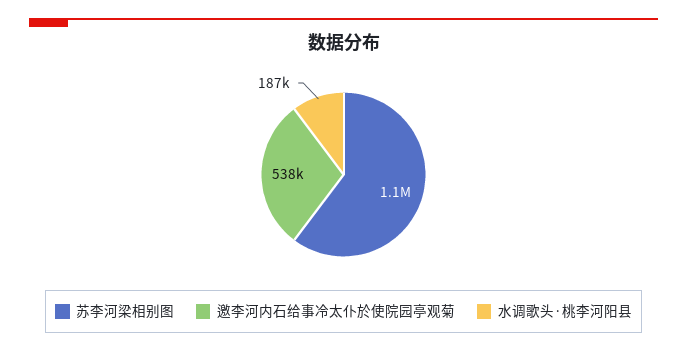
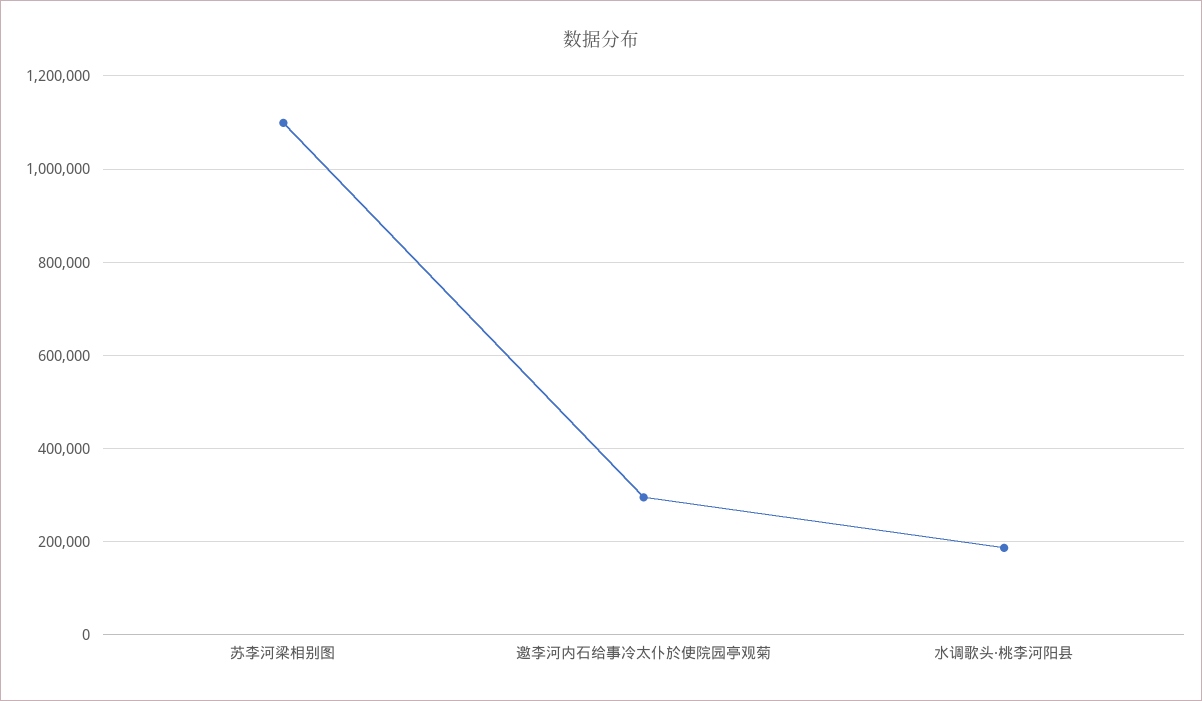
  {
    "苏李河梁相别图": 1100000,
-   "邀李河内石给事冷太仆於使院园亭观菊": 538000,
+   "邀李河内石给事冷太仆於使院园亭观菊": 300000,
    "水调歌头·桃李河阳县": 187000
  }

